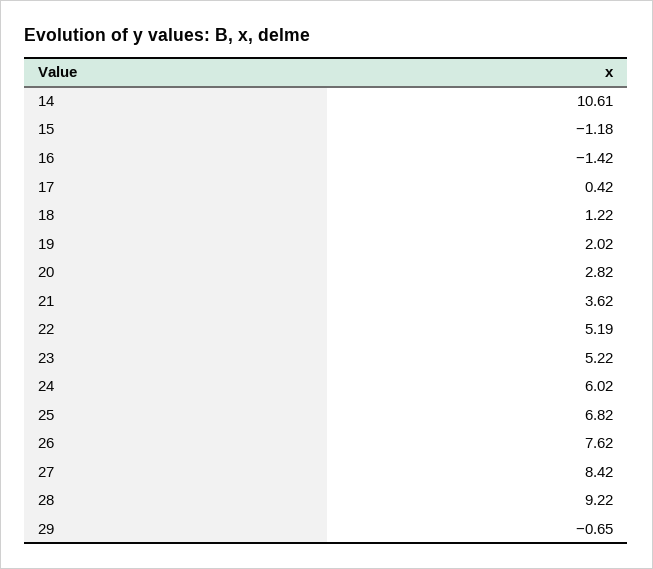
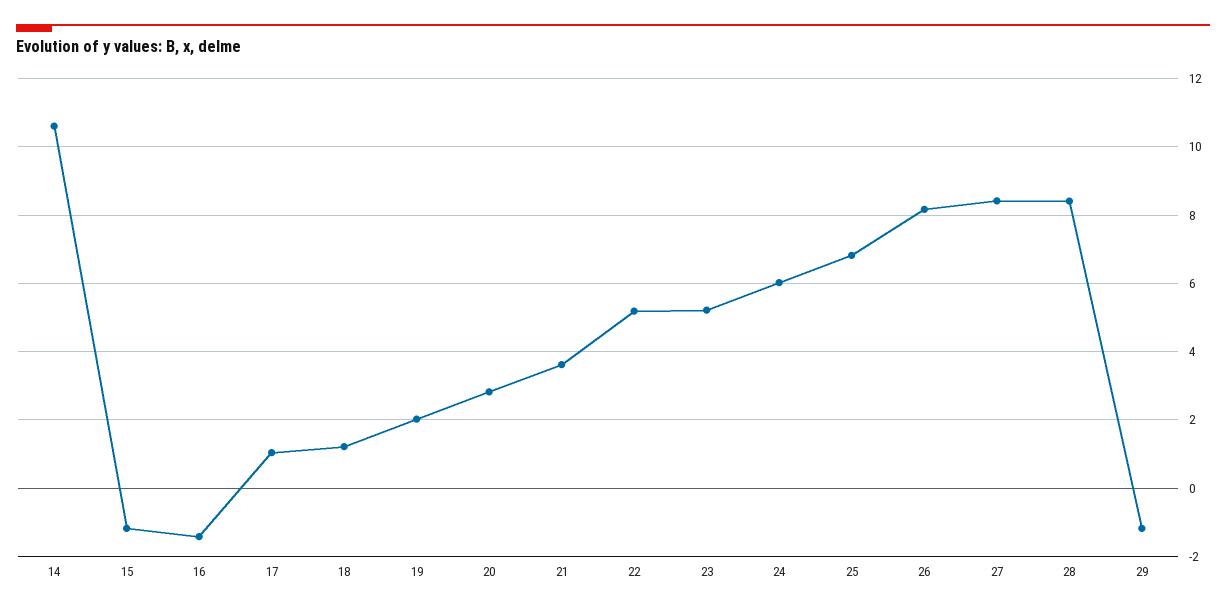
  {
    "14": 10.61,
    "15": -1.18,
    "16": -1.42,
-   "17": 0.42,
+   "17": 1,
    "18": 1.22,
    "19": 2.02,
    "20": 2.82,
    "21": 3.62,
    "22": 5.19,
    "23": 5.22,
    "24": 6.02,
    "25": 6.82,
-   "26": 7.62,
+   "26": 8.2,
    "27": 8.42,
-   "28": 9.22,
+   "28": 8.4,
-   "29": -0.65
+   "29": -1.2
  }

